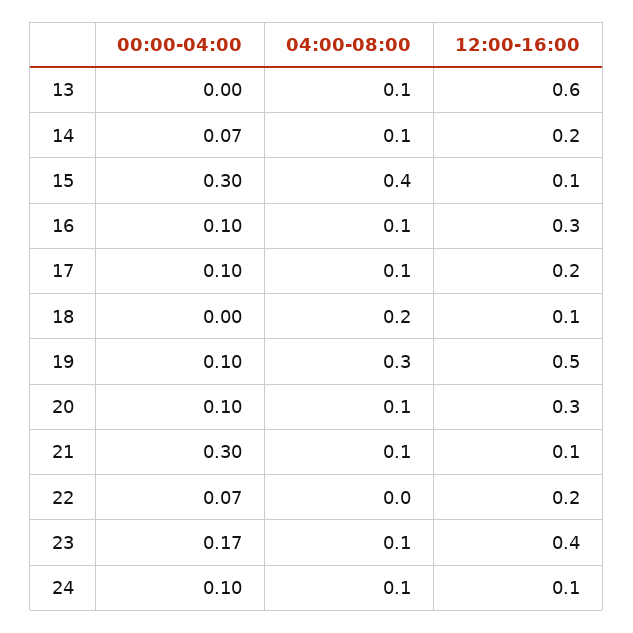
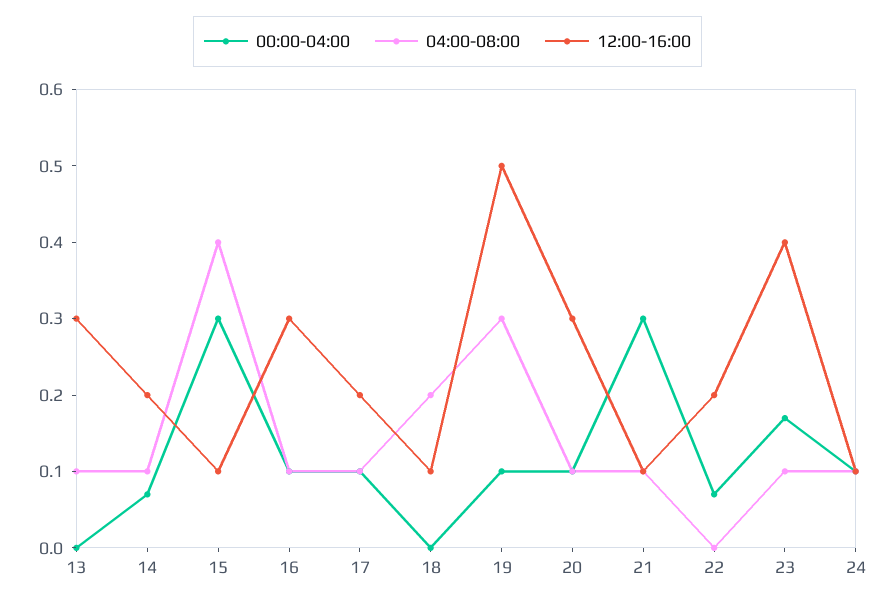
  {
    "00:00-04:00": {
      "13": 0,
      "14": 0.07,
      "15": 0.3,
      "16": 0.1,
      "17": 0.1,
      "18": 0,
      "19": 0.1,
      "20": 0.1,
      "21": 0.3,
      "22": 0.07,
      "23": 0.17,
      "24": 0.1
    },
    "04:00-08:00": {
      "13": 0.1,
      "14": 0.1,
      "15": 0.4,
      "16": 0.1,
      "17": 0.1,
      "18": 0.2,
      "19": 0.3,
      "20": 0.1,
      "21": 0.1,
      "22": 0,
      "23": 0.1,
      "24": 0.1
    },
    "12:00-16:00": {
-     "13": 0.6,
+     "13": 0.3,
      "14": 0.2,
      "15": 0.1,
      "16": 0.3,
      "17": 0.2,
      "18": 0.1,
      "19": 0.5,
      "20": 0.3,
      "21": 0.1,
      "22": 0.2,
      "23": 0.4,
      "24": 0.1
    }
  }

